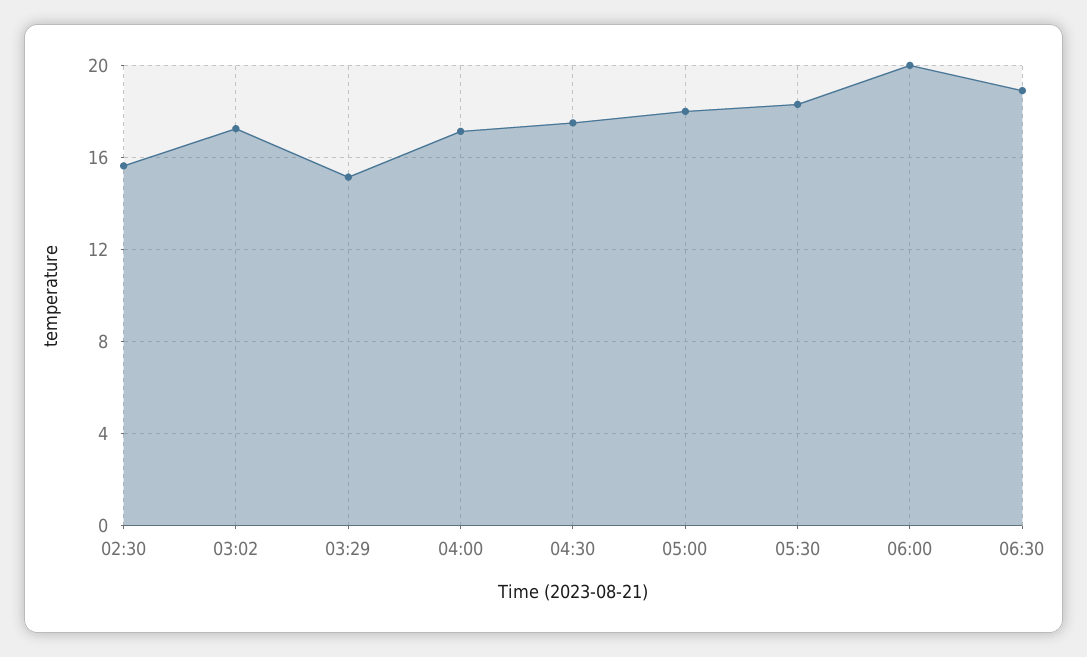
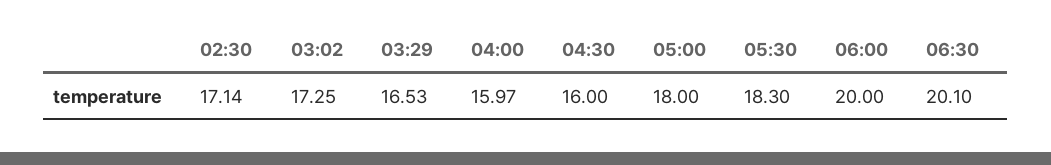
  {
-   "02:30": 15.5,
+   "02:30": 17.14,
    "03:02": 17.25,
-   "03:29": 15,
+   "03:29": 16.53,
-   "04:00": 17,
+   "04:00": 15.97,
-   "04:30": 17.5,
+   "04:30": 16,
    "05:00": 18,
    "05:30": 18.3,
    "06:00": 20,
-   "06:30": 19
+   "06:30": 20.1
  }

